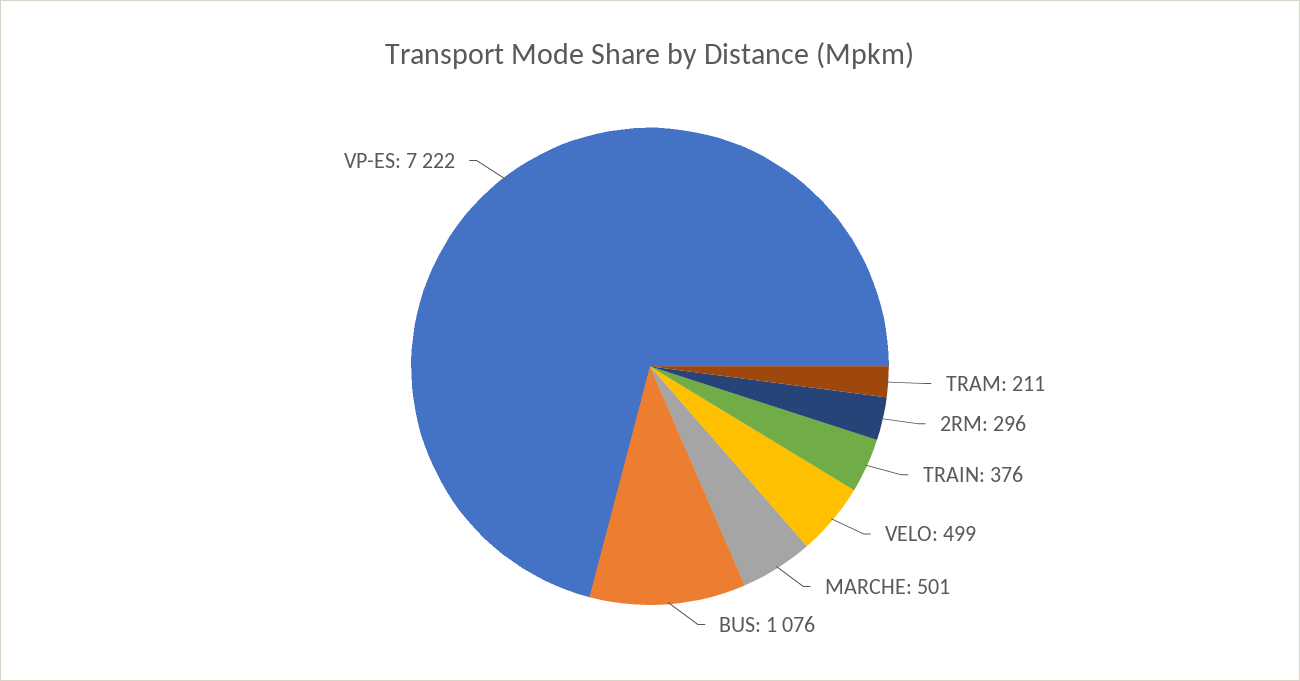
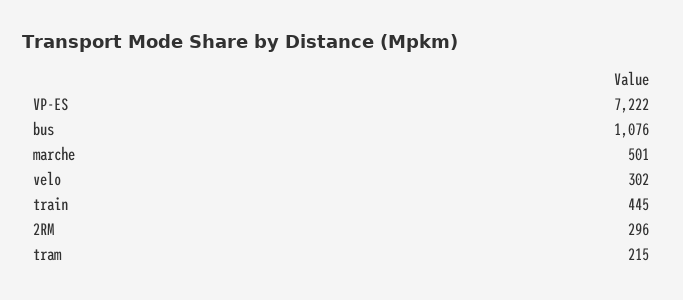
  {
-   "TRAM": 211,
+   "TRAM": 215,
    "2RM": 296,
-   "TRAIN": 376,
+   "TRAIN": 445,
-   "VELO": 499,
+   "VELO": 302,
    "MARCHE": 501,
    "BUS": 1076,
    "VP-ES": 7222
  }

